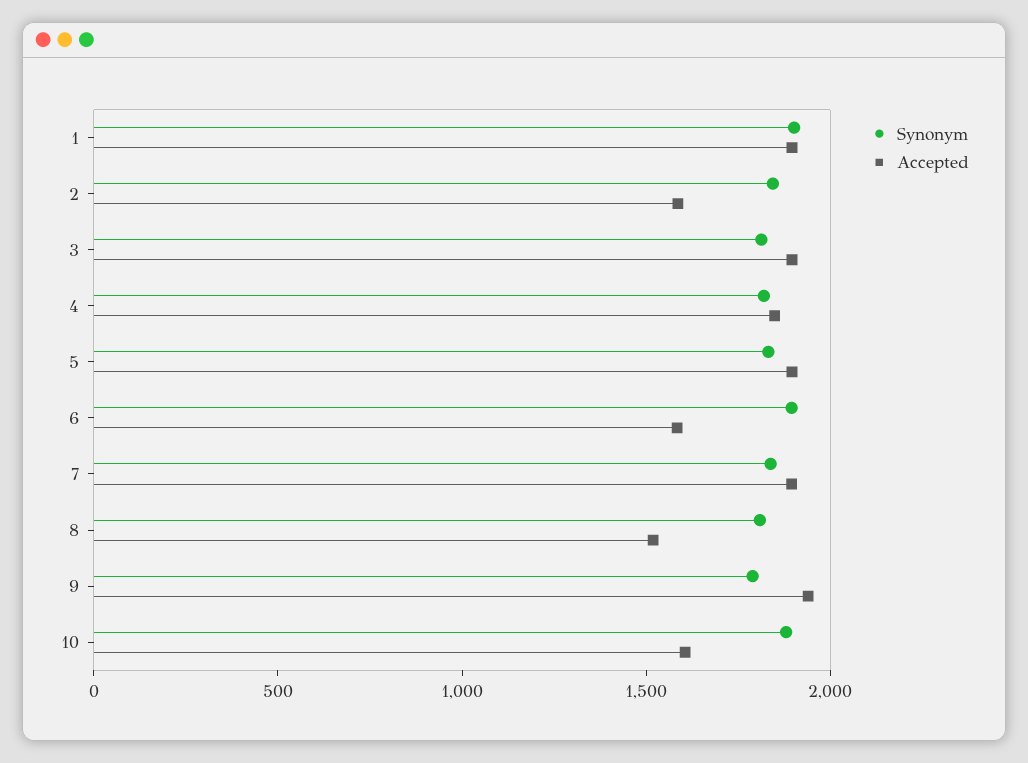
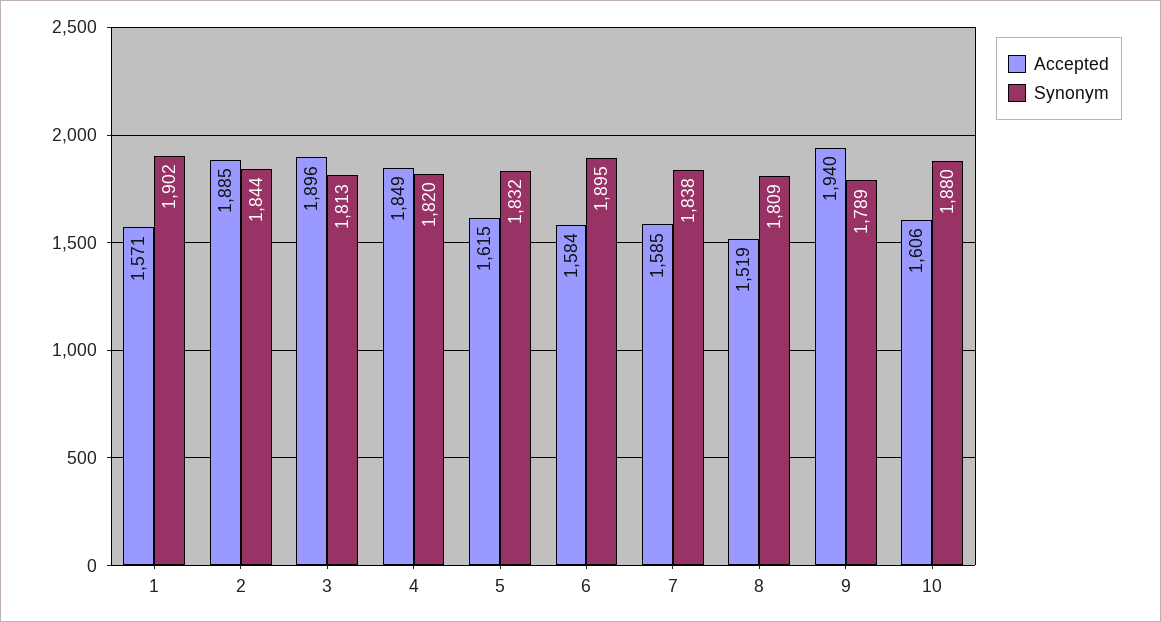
  {
    "Synonym": {
      "1": 1902,
      "2": 1844,
      "3": 1813,
      "4": 1820,
      "5": 1832,
      "6": 1895,
      "7": 1838,
      "8": 1809,
      "9": 1789,
      "10": 1880
    },
    "Accepted": {
-     "1": 1900,
+     "1": 1571,
-     "2": 1600,
+     "2": 1885,
      "3": 1896,
      "4": 1849,
-     "5": 1900,
+     "5": 1615,
      "6": 1584,
-     "7": 1900,
+     "7": 1585,
      "8": 1519,
      "9": 1940,
      "10": 1606
    }
  }

